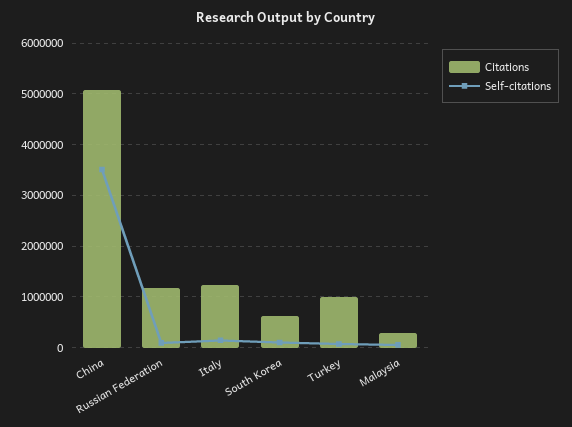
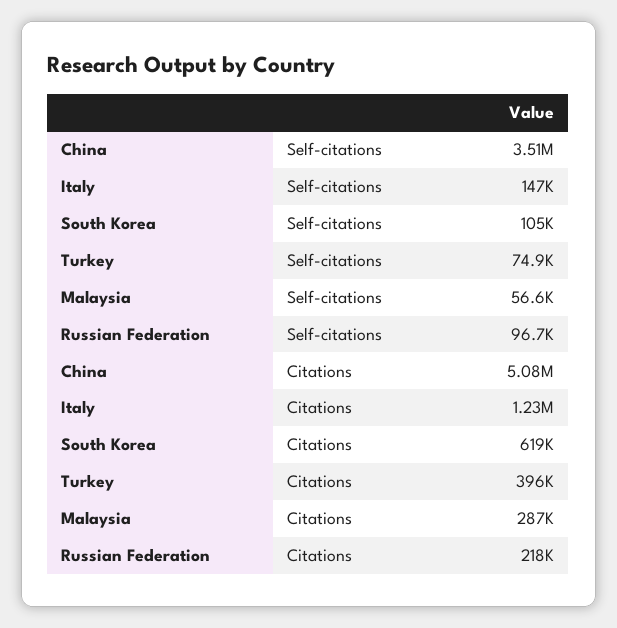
  {
    "Citations": {
      "China": 5080000,
-     "Russian Federation": 1200000,
+     "Russian Federation": 218000,
      "Italy": 1230000,
      "South Korea": 619000,
-     "Turkey": 1000000,
+     "Turkey": 396000,
      "Malaysia": 287000
    },
    "Self-citations": {
      "China": 3510000,
      "Russian Federation": 96700,
      "Italy": 147000,
      "South Korea": 105000,
      "Turkey": 74900,
      "Malaysia": 56600
    }
  }

